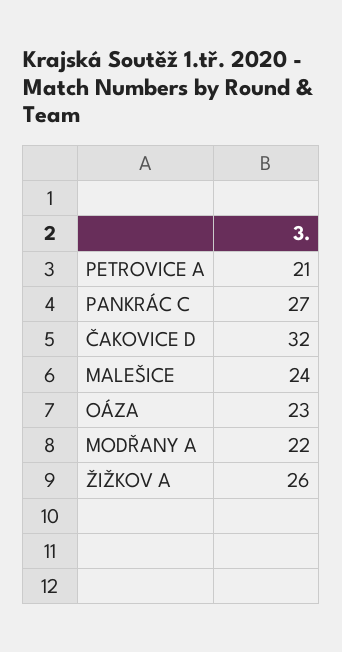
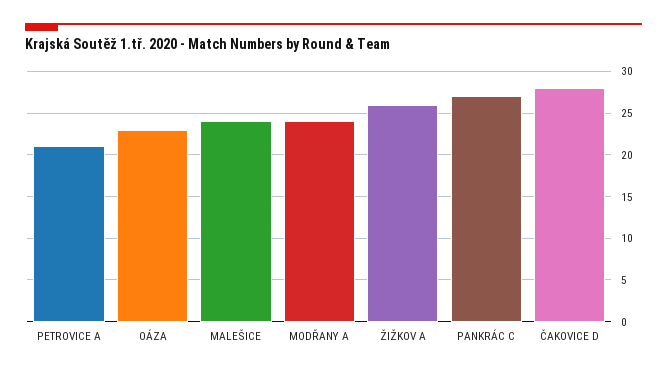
  {
    "PETROVICE A": 21,
    "PANKRÁC C": 27,
-   "ČAKOVICE D": 32,
+   "ČAKOVICE D": 28,
    "MALEŠICE": 24,
    "OÁZA": 23,
-   "MODŘANY A": 22,
+   "MODŘANY A": 24,
    "ŽIŽKOV A": 26
  }

